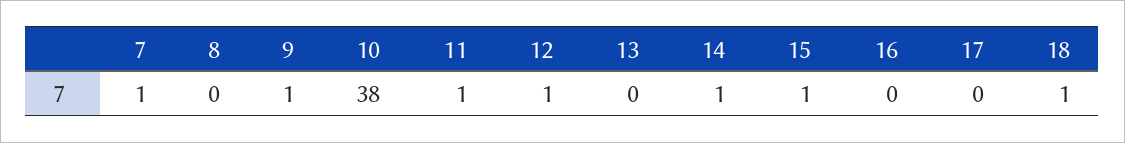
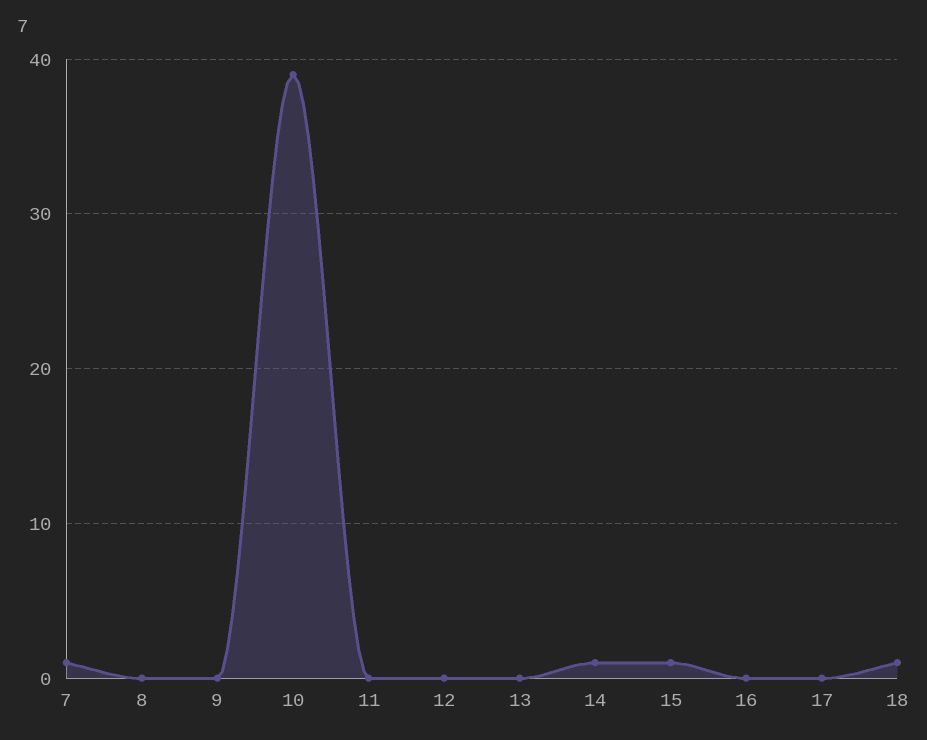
  {
    "7": 1,
    "8": 0,
-   "9": 1,
+   "9": 0,
-   "10": 38,
+   "10": 39,
-   "11": 1,
+   "11": 0,
-   "12": 1,
+   "12": 0,
    "13": 0,
    "14": 1,
    "15": 1,
    "16": 0,
    "17": 0,
    "18": 1
  }

